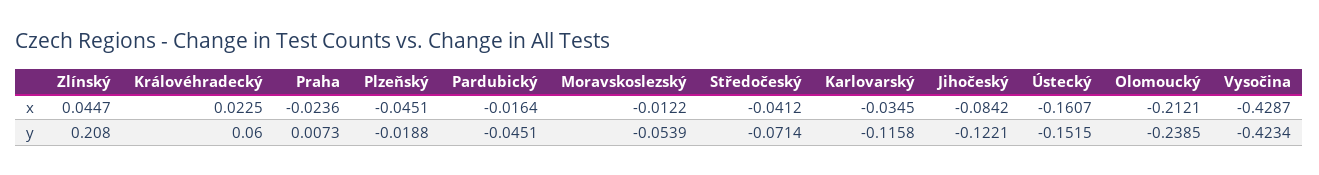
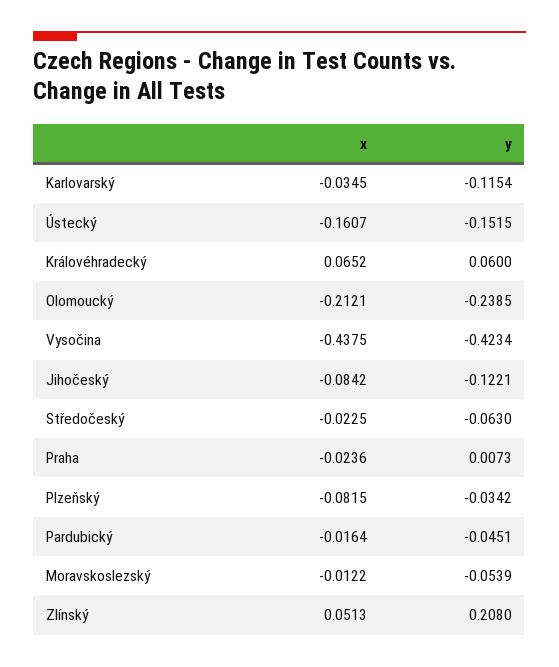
  {
    "Zlínský": {
-     "x": 0.0447,
+     "x": 0.0513,
      "y": 0.208
    },
    "Královéhradecký": {
-     "x": 0.0225,
+     "x": 0.0652,
      "y": 0.06
    },
    "Praha": {
      "x": -0.0236,
      "y": 0.0073
    },
    "Plzeňský": {
-     "x": -0.0451,
+     "x": -0.0815,
-     "y": -0.0188
+     "y": -0.0342
    },
    "Pardubický": {
      "x": -0.0164,
      "y": -0.0451
    },
    "Moravskoslezský": {
      "x": -0.0122,
      "y": -0.0539
    },
    "Středočeský": {
-     "x": -0.0412,
+     "x": -0.0225,
-     "y": -0.0714
+     "y": -0.063
    },
    "Karlovarský": {
      "x": -0.0345,
-     "y": -0.1158
+     "y": -0.1154
    },
    "Jihočeský": {
      "x": -0.0842,
      "y": -0.1221
    },
    "Ústecký": {
      "x": -0.1607,
      "y": -0.1515
    },
    "Olomoucký": {
      "x": -0.2121,
      "y": -0.2385
    },
    "Vysočina": {
-     "x": -0.4287,
+     "x": -0.4375,
      "y": -0.4234
    }
  }

